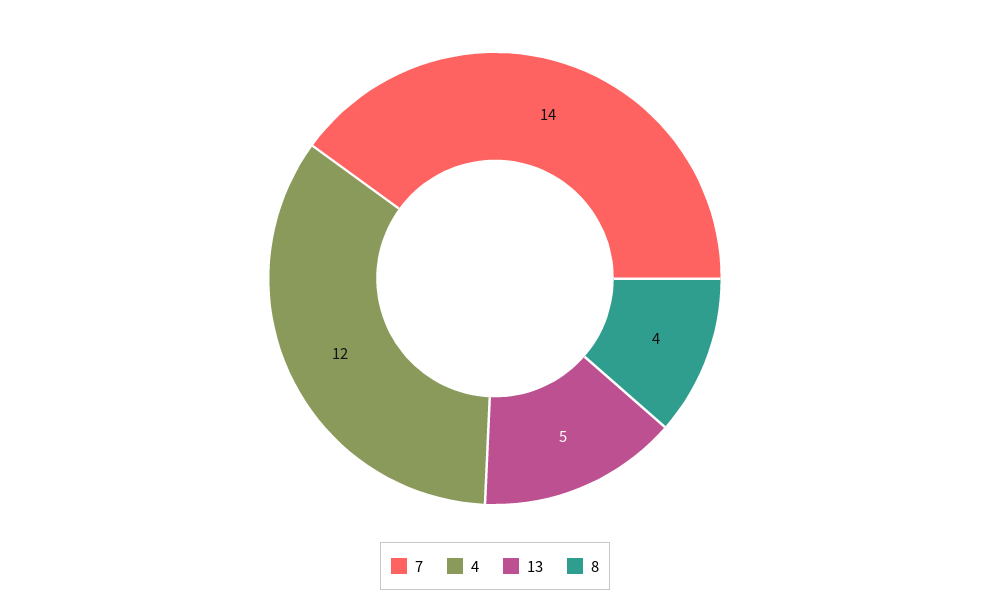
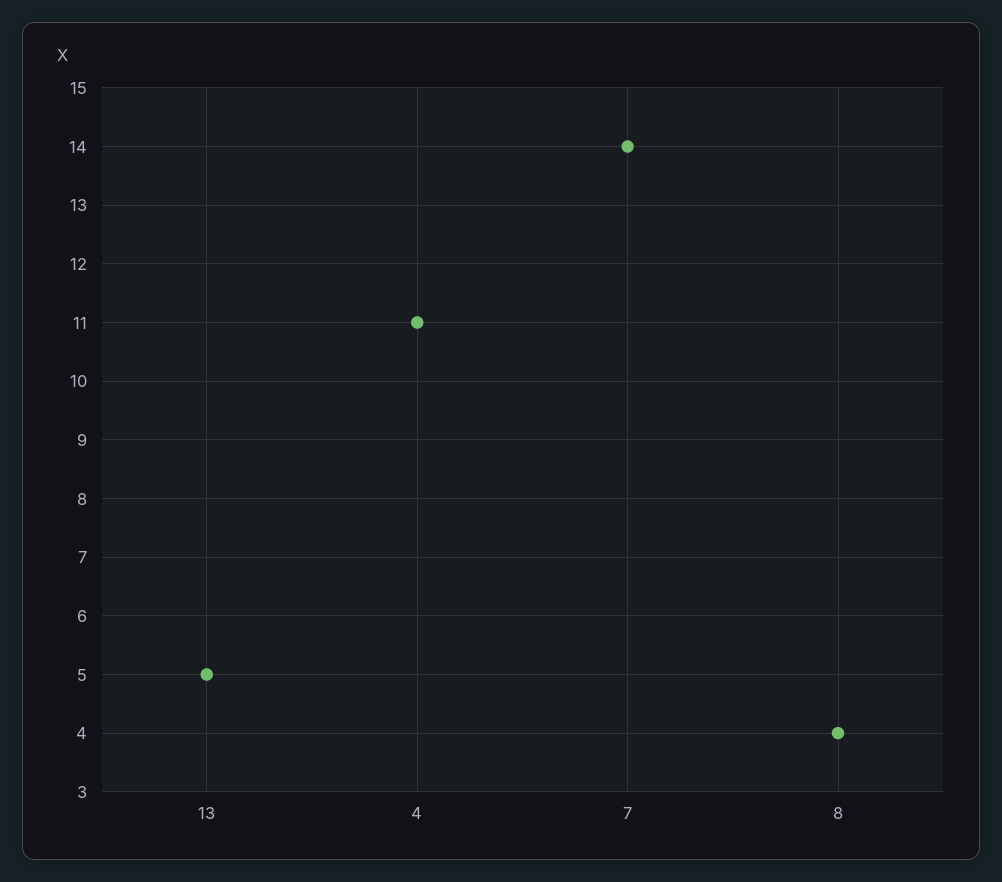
  {
    "7": 14,
-   "4": 12,
+   "4": 11,
    "13": 5,
    "8": 4
  }

